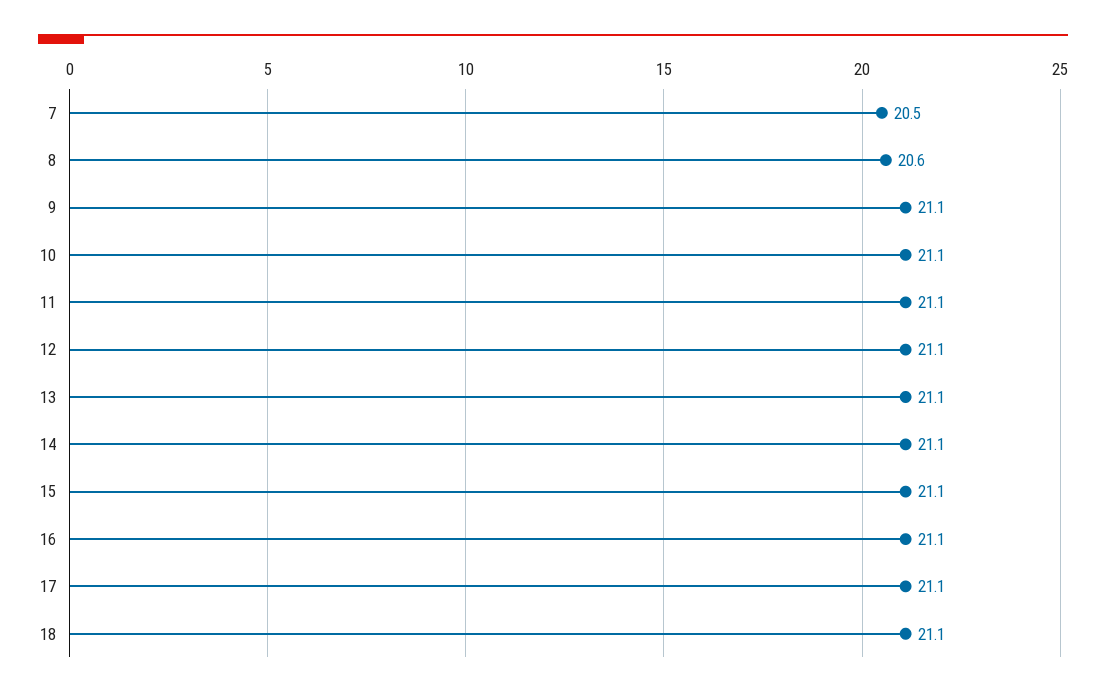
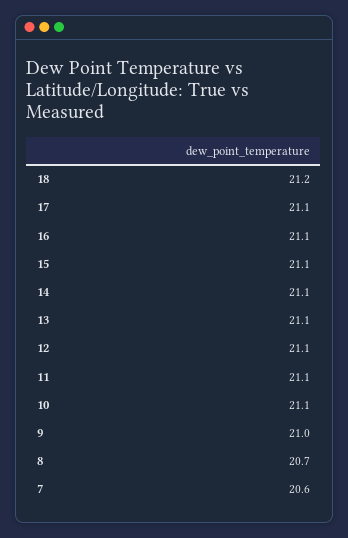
  {
-   "7": 20.5,
+   "7": 20.6,
-   "8": 20.6,
+   "8": 20.7,
-   "9": 21.1,
+   "9": 21,
    "10": 21.1,
    "11": 21.1,
    "12": 21.1,
    "13": 21.1,
    "14": 21.1,
    "15": 21.1,
    "16": 21.1,
    "17": 21.1,
-   "18": 21.1
+   "18": 21.2
  }

